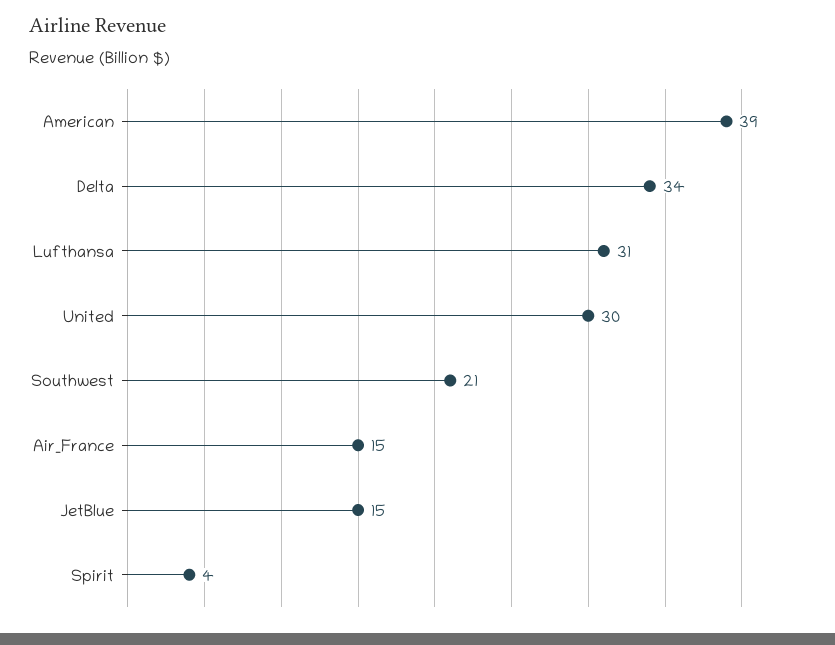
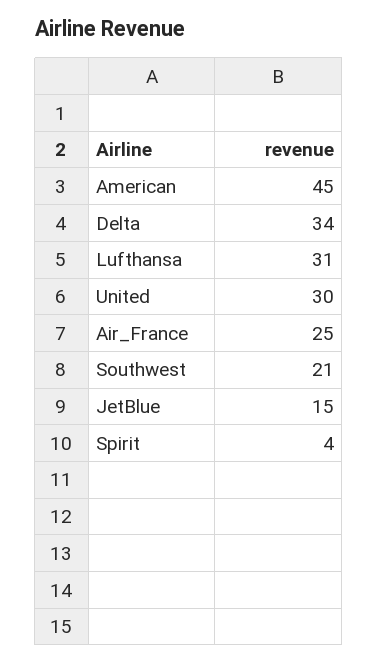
  {
-   "American": 39,
+   "American": 45,
    "Delta": 34,
    "Lufthansa": 31,
    "United": 30,
    "Southwest": 21,
-   "Air_France": 15,
+   "Air_France": 25,
    "JetBlue": 15,
    "Spirit": 4
  }

